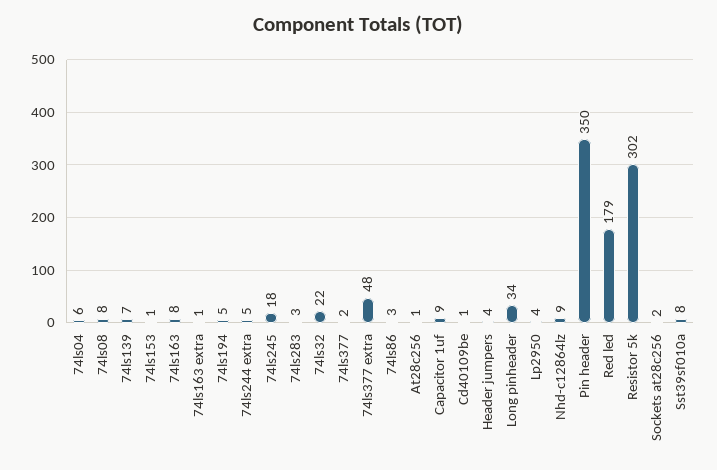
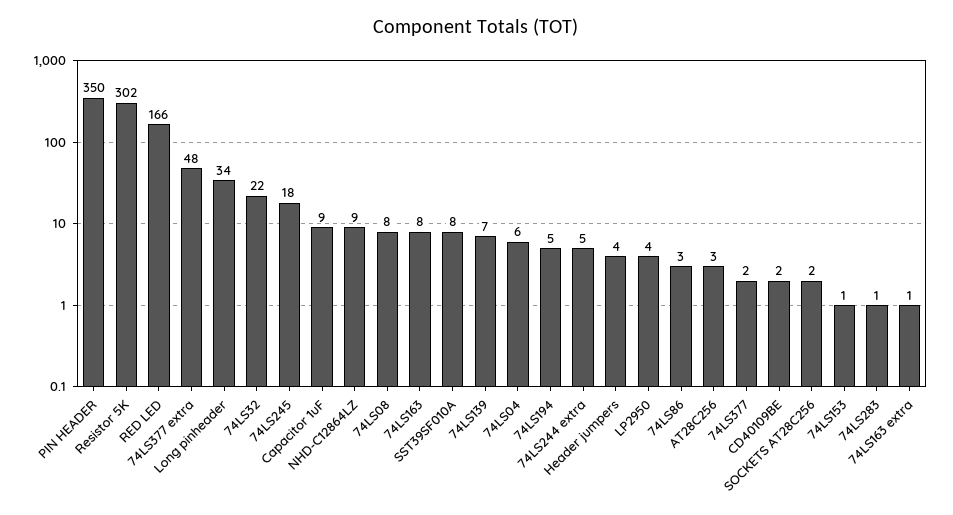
  {
    "74ls04": 6,
    "74ls08": 8,
    "74ls139": 7,
    "74ls153": 1,
    "74ls163": 8,
    "74ls163 extra": 1,
    "74ls194": 5,
    "74ls244 extra": 5,
    "74ls245": 18,
-   "74ls283": 3,
+   "74ls283": 1,
    "74ls32": 22,
    "74ls377": 2,
    "74ls377 extra": 48,
    "74ls86": 3,
-   "At28c256": 1,
+   "At28c256": 3,
    "Capacitor 1uf": 9,
-   "Cd40109be": 1,
+   "Cd40109be": 2,
    "Header jumpers": 4,
    "Long pinheader": 34,
    "Lp2950": 4,
    "Nhd-c12864lz": 9,
    "Pin header": 350,
-   "Red led": 179,
+   "Red led": 166,
    "Resistor 5k": 302,
    "Sockets at28c256": 2,
    "Sst39sf010a": 8
  }

